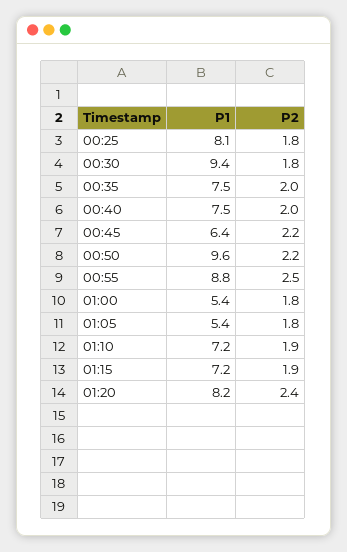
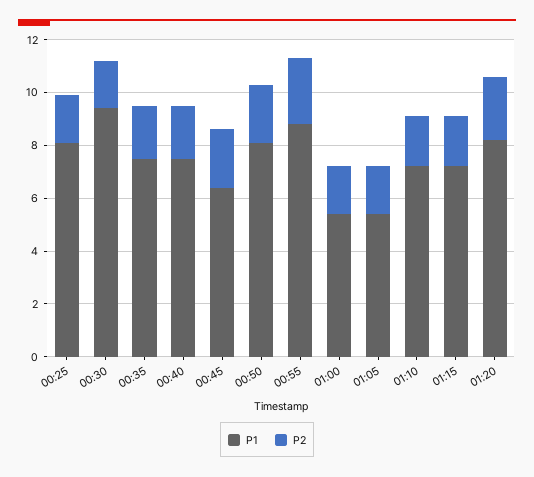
  {
    "P1": {
      "00:25": 8.1,
      "00:30": 9.4,
      "00:35": 7.5,
      "00:40": 7.5,
      "00:45": 6.4,
-     "00:50": 9.6,
+     "00:50": 8,
      "00:55": 8.8,
      "01:00": 5.4,
      "01:05": 5.4,
      "01:10": 7.2,
      "01:15": 7.2,
      "01:20": 8.2
    },
    "P2": {
      "00:25": 1.8,
      "00:30": 1.8,
      "00:35": 2,
      "00:40": 2,
      "00:45": 2.2,
      "00:50": 2.2,
      "00:55": 2.5,
      "01:00": 1.8,
      "01:05": 1.8,
      "01:10": 1.9,
      "01:15": 1.9,
      "01:20": 2.4
    }
  }

